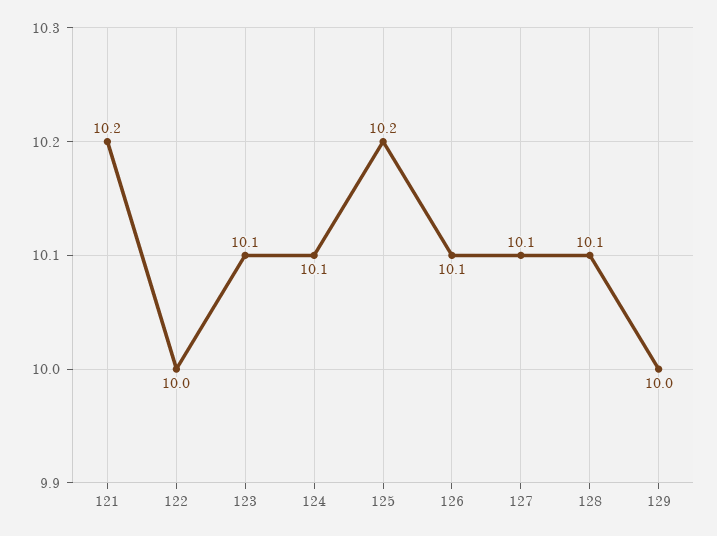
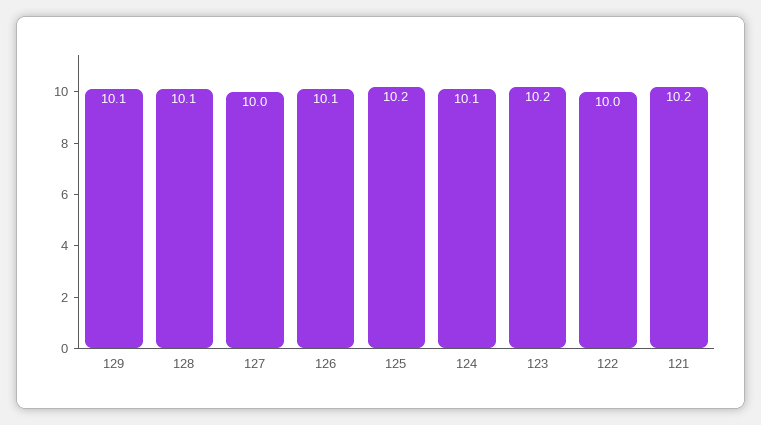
  {
    "121": 10.2,
    "122": 10,
-   "123": 10.1,
+   "123": 10.2,
    "124": 10.1,
    "125": 10.2,
    "126": 10.1,
-   "127": 10.1,
+   "127": 10,
    "128": 10.1,
-   "129": 10
+   "129": 10.1
  }

